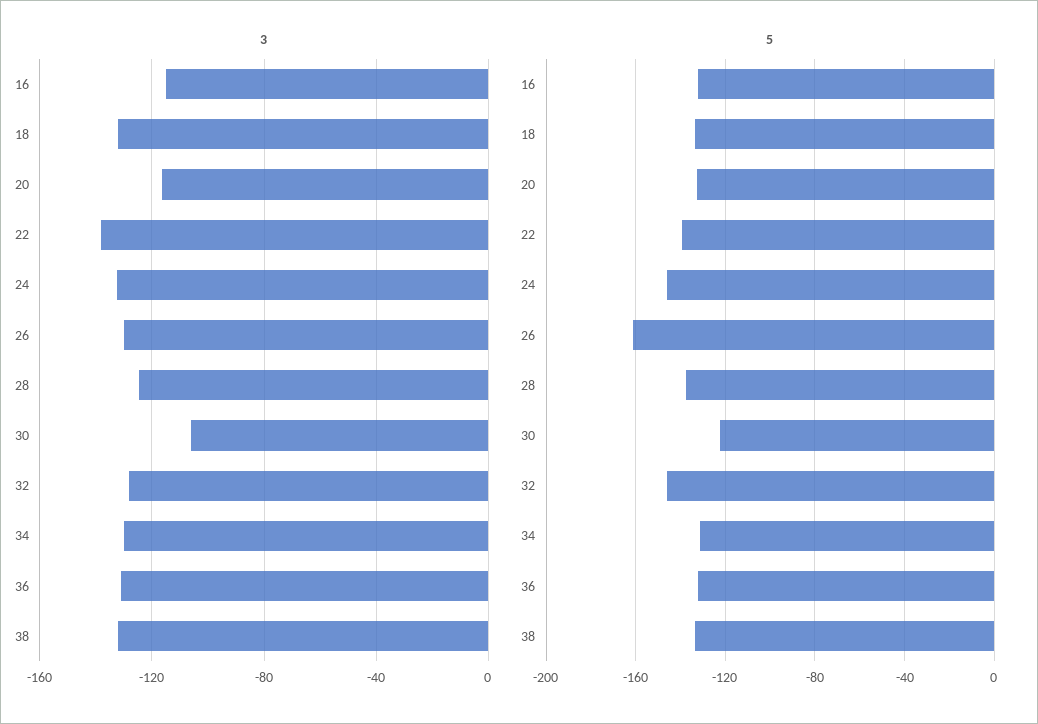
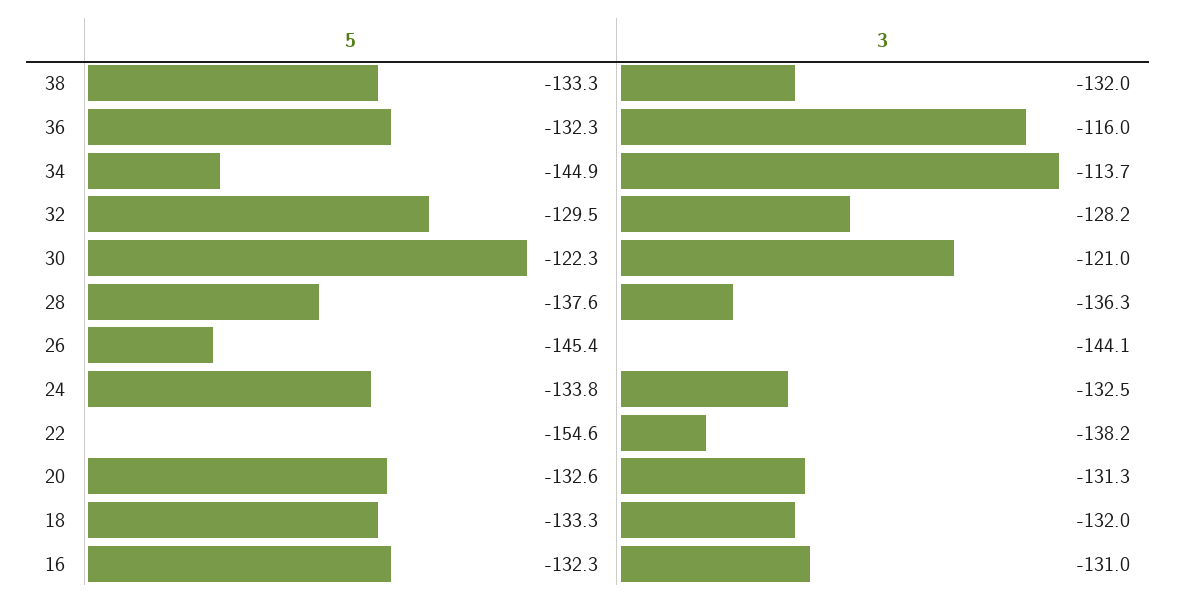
  {
    "3": {
-     "16": -115,
+     "16": -131,
      "18": -132,
-     "20": -115,
+     "20": -131.3,
      "22": -138.2,
      "24": -132.5,
-     "26": -130,
+     "26": -144.1,
-     "28": -125,
+     "28": -136.3,
-     "30": -105,
+     "30": -121,
      "32": -128.2,
-     "34": -130,
+     "34": -113.7,
-     "36": -130,
+     "36": -116,
      "38": -132
    },
    "5": {
      "16": -132.3,
      "18": -133.3,
      "20": -132.6,
-     "22": -140,
+     "22": -154.6,
-     "24": -145,
+     "24": -133.8,
-     "26": -160,
+     "26": -145.4,
      "28": -137.6,
      "30": -122.3,
-     "32": -145,
+     "32": -129.5,
-     "34": -130,
+     "34": -144.9,
      "36": -132.3,
      "38": -133.3
    }
  }

